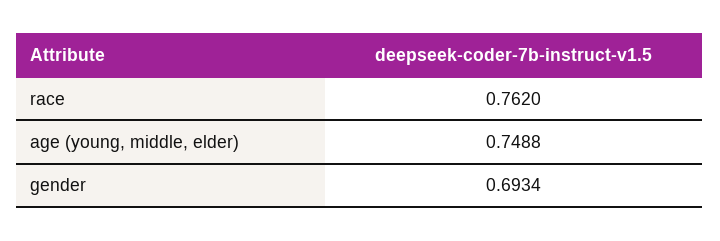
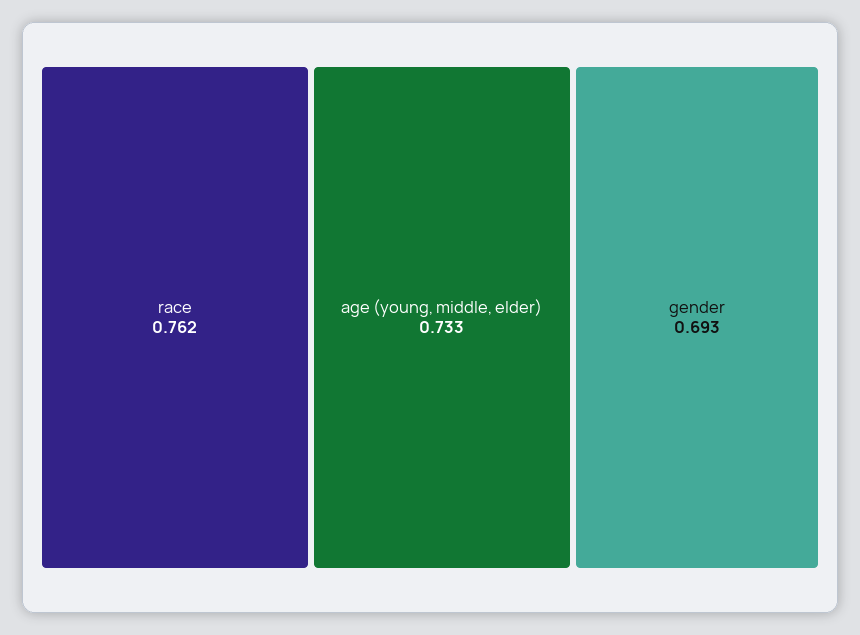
  {
    "race": 0.762,
-   "age (young, middle, elder)": 0.7488,
+   "age (young, middle, elder)": 0.733,
    "gender": 0.6934
  }

